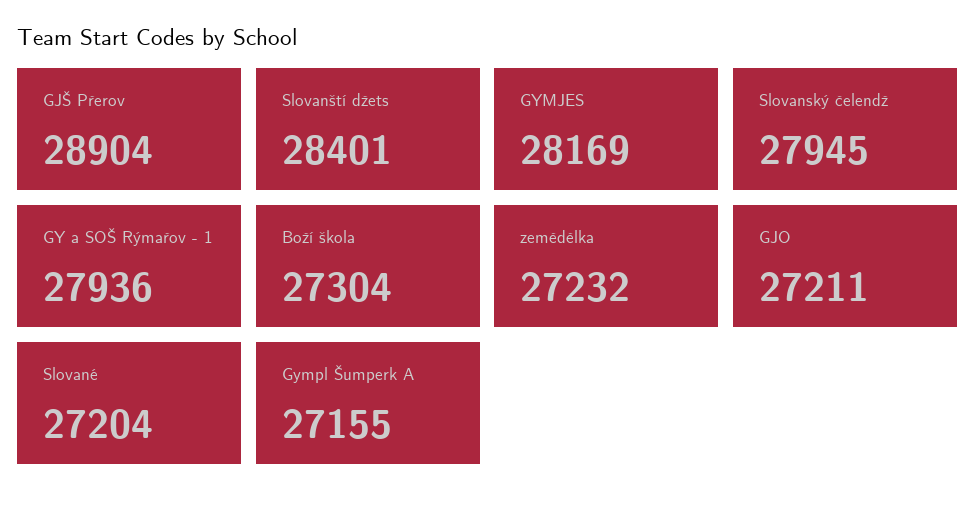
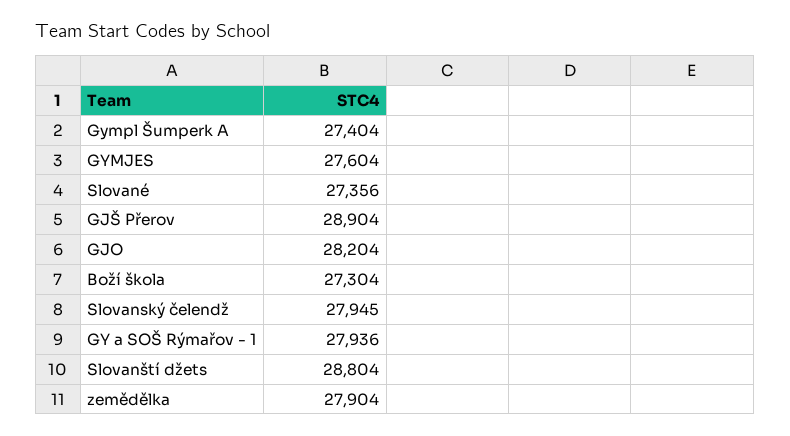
  {
    "GJŠ Přerov": 28904,
-   "Slovanští džets": 28401,
+   "Slovanští džets": 28804,
-   "GYMJES": 28169,
+   "GYMJES": 27604,
    "Slovanský čelendž": 27945,
    "GY a SOŠ Rýmařov - 1": 27936,
    "Boží škola": 27304,
-   "zemědělka": 27232,
+   "zemědělka": 27904,
-   "GJO": 27211,
+   "GJO": 28204,
-   "Slované": 27204,
+   "Slované": 27356,
-   "Gympl Šumperk A": 27155
+   "Gympl Šumperk A": 27404
  }

